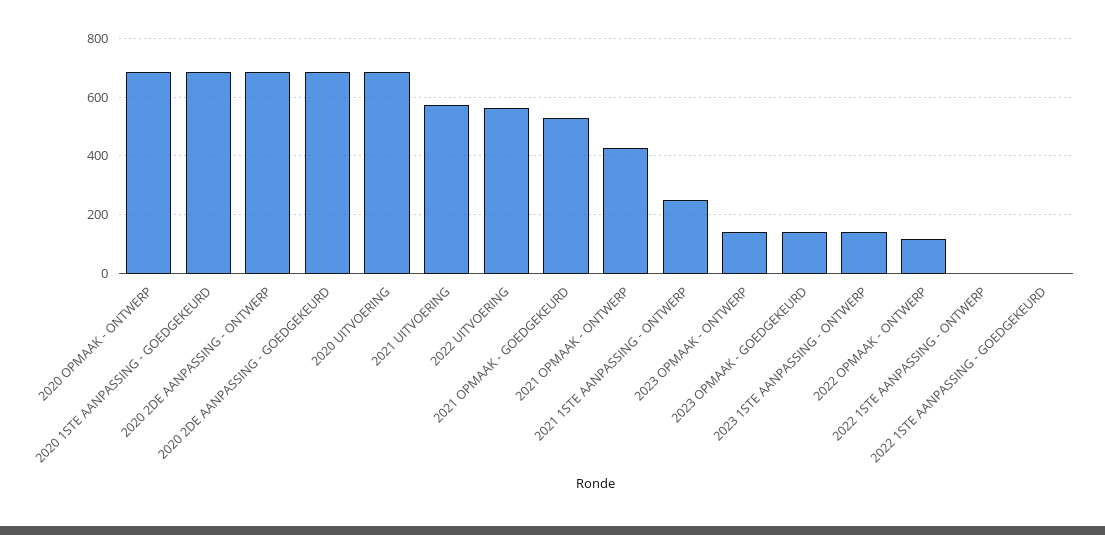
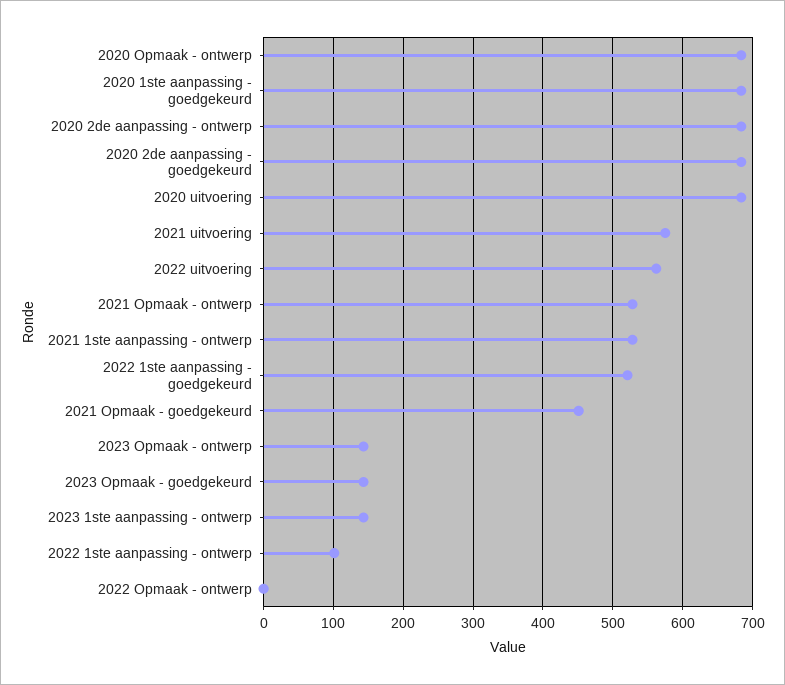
  {
    "2020 OPMAAK - ONTWERP": 680,
    "2020 1STE AANPASSING - GOEDGEKEURD": 680,
    "2020 2DE AANPASSING - ONTWERP": 680,
    "2020 2DE AANPASSING - GOEDGEKEURD": 680,
    "2020 UITVOERING": 680,
    "2021 UITVOERING": 580,
    "2022 UITVOERING": 560,
-   "2021 OPMAAK - GOEDGEKEURD": 525,
+   "2021 OPMAAK - GOEDGEKEURD": 450,
-   "2021 OPMAAK - ONTWERP": 425,
+   "2021 OPMAAK - ONTWERP": 530,
-   "2021 1STE AANPASSING - ONTWERP": 250,
+   "2021 1STE AANPASSING - ONTWERP": 530,
    "2023 OPMAAK - ONTWERP": 140,
    "2023 OPMAAK - GOEDGEKEURD": 140,
    "2023 1STE AANPASSING - ONTWERP": 140,
-   "2022 OPMAAK - ONTWERP": 125,
+   "2022 OPMAAK - ONTWERP": 0,
-   "2022 1STE AANPASSING - ONTWERP": 0,
+   "2022 1STE AANPASSING - ONTWERP": 100,
-   "2022 1STE AANPASSING - GOEDGEKEURD": 0
+   "2022 1STE AANPASSING - GOEDGEKEURD": 520
  }

